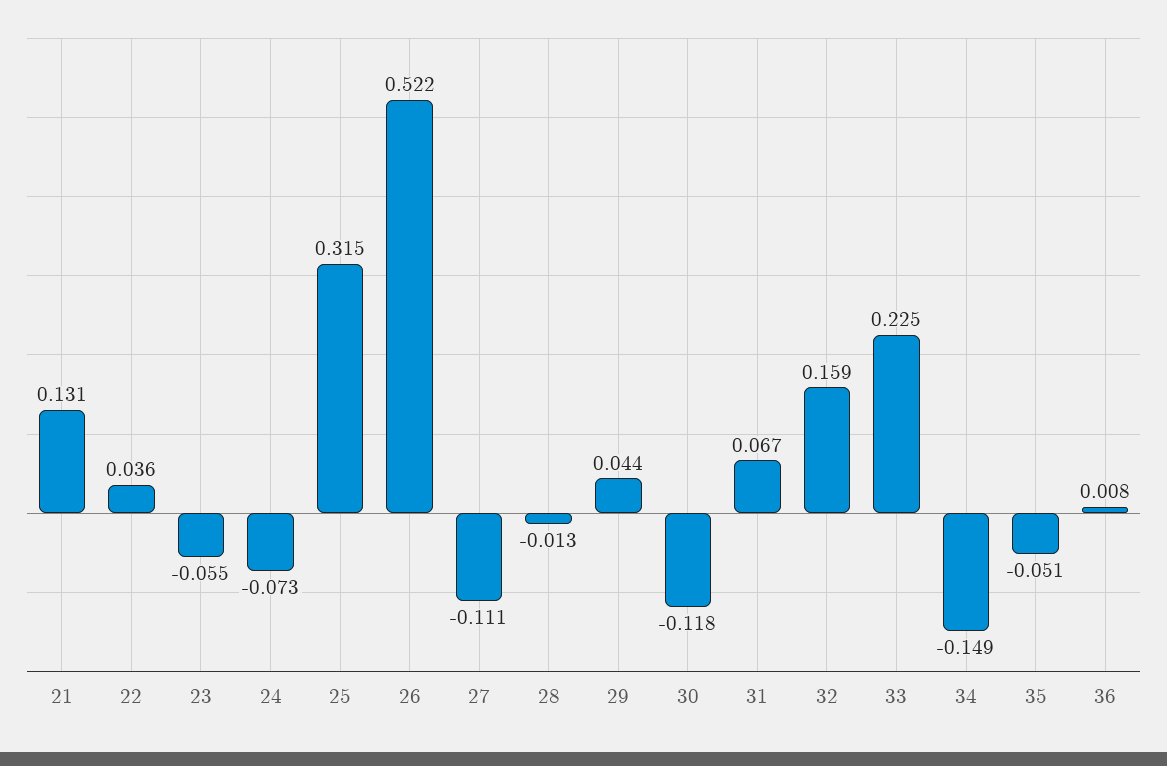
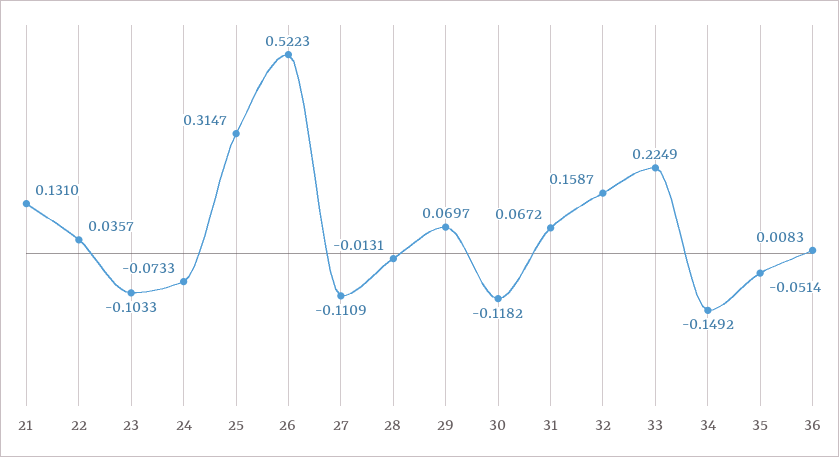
  {
    "21": 0.131,
    "22": 0.0357,
-   "23": -0.055,
+   "23": -0.1033,
    "24": -0.0733,
    "25": 0.3147,
    "26": 0.5223,
    "27": -0.1109,
    "28": -0.0131,
-   "29": 0.044,
+   "29": 0.0697,
    "30": -0.1182,
    "31": 0.0672,
    "32": 0.1587,
    "33": 0.2249,
    "34": -0.1492,
    "35": -0.0514,
    "36": 0.0083
  }

